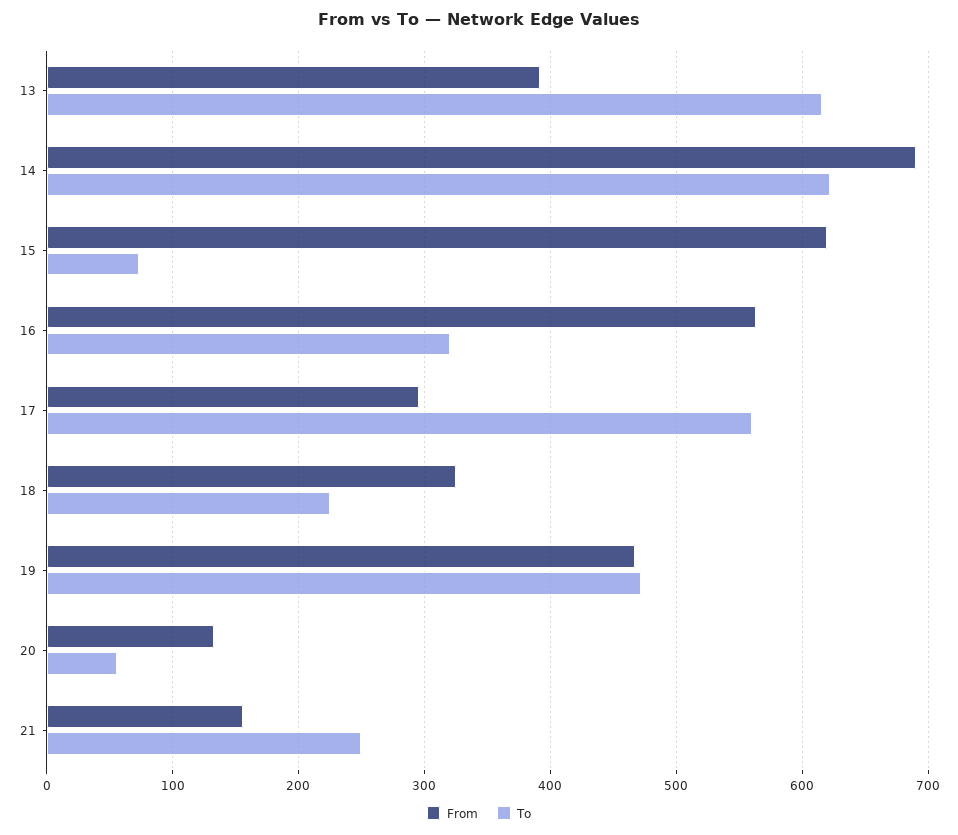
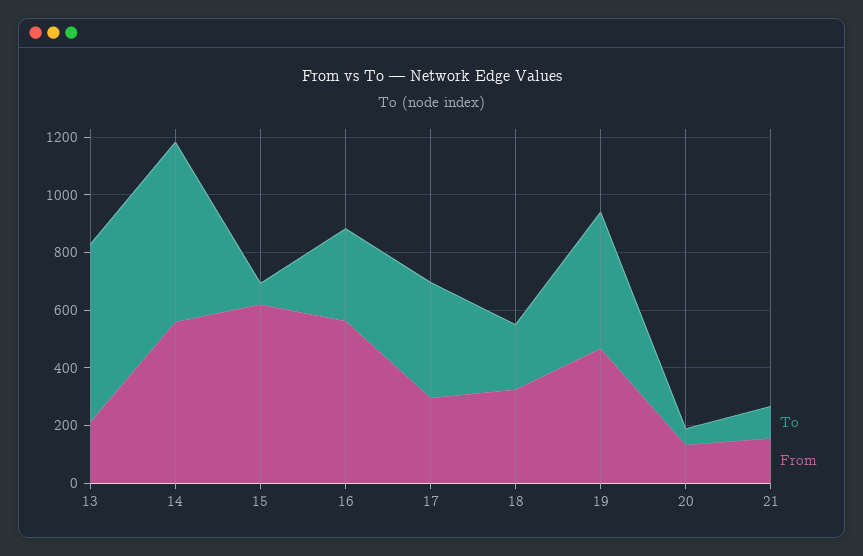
  {
    "From": {
-     "13": 390,
+     "13": 200,
-     "14": 690,
+     "14": 550,
      "15": 620,
      "16": 560,
      "17": 300,
      "18": 330,
      "19": 470,
      "20": 130,
      "21": 160
    },
    "To": {
      "13": 620,
      "14": 620,
      "15": 70,
      "16": 320,
-     "17": 560,
+     "17": 400,
      "18": 230,
      "19": 470,
      "20": 60,
-     "21": 250
+     "21": 100
    }
  }

